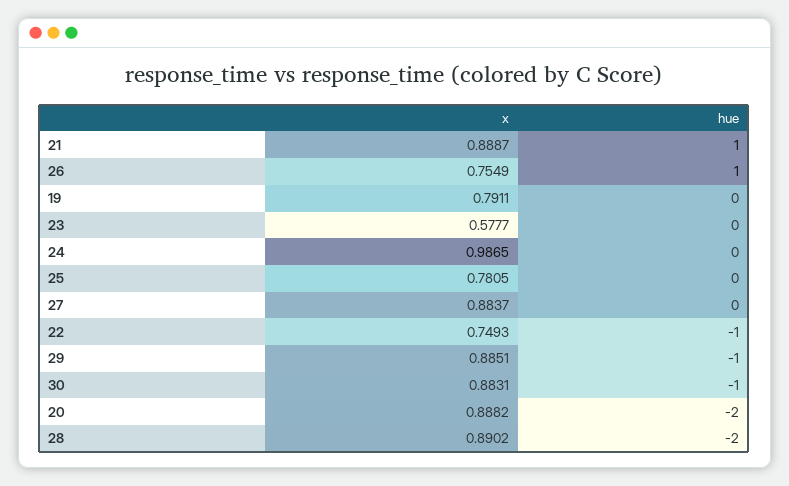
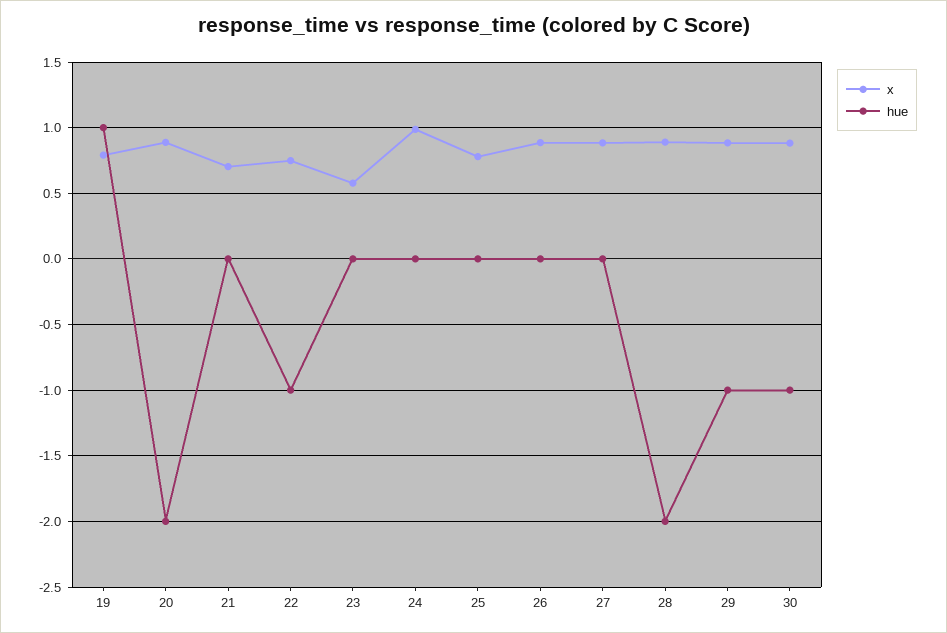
  {
    "x": {
-     "21": 0.8887,
+     "21": 0.7,
-     "26": 0.7549,
+     "26": 0.9,
      "19": 0.7911,
      "23": 0.5777,
      "24": 0.9865,
      "25": 0.7805,
      "27": 0.8837,
      "22": 0.7493,
      "29": 0.8851,
      "30": 0.8831,
      "20": 0.8882,
      "28": 0.8902
    },
    "hue": {
-     "21": 1,
+     "21": 0,
-     "26": 1,
+     "26": 0,
-     "19": 0,
+     "19": 1,
      "23": 0,
      "24": 0,
      "25": 0,
      "27": 0,
      "22": -1,
      "29": -1,
      "30": -1,
      "20": -2,
      "28": -2
    }
  }

